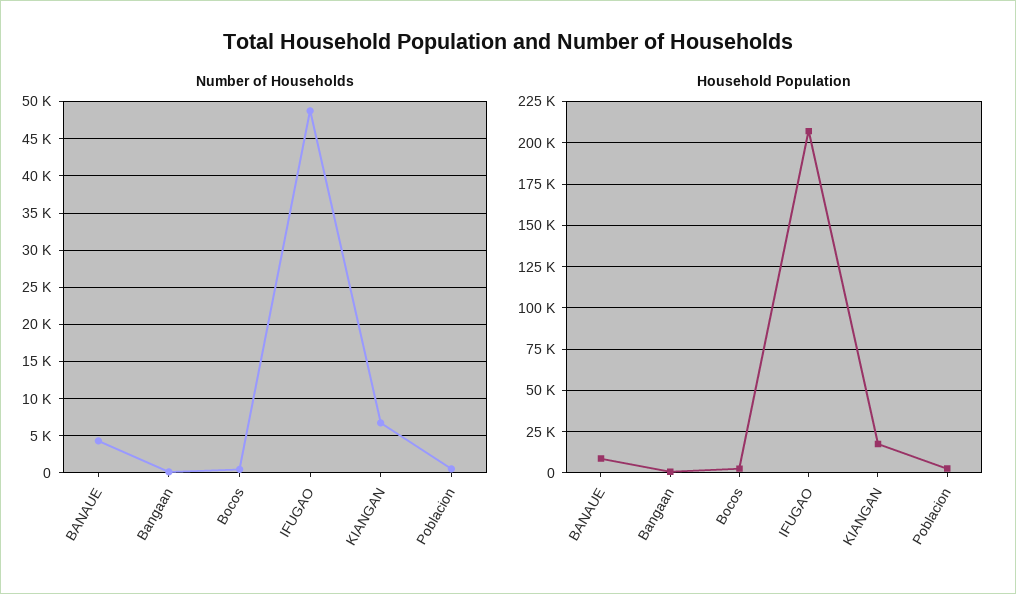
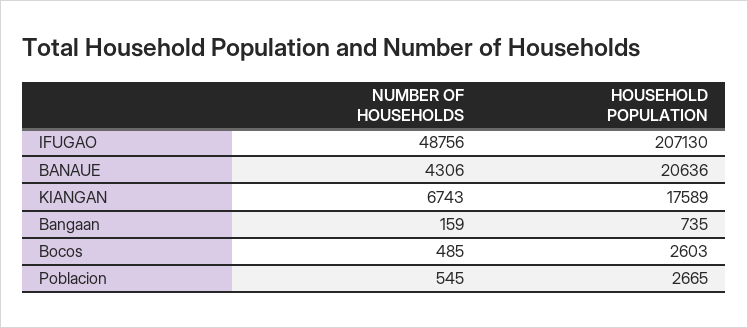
  {
    "Number of Households": {
      "BANAUE": 4306,
      "Bangaan": 159,
      "Bocos": 485,
      "IFUGAO": 48756,
      "KIANGAN": 6743,
      "Poblacion": 545
    },
    "Household Population": {
-     "BANAUE": 10000,
+     "BANAUE": 20636,
      "Bangaan": 735,
      "Bocos": 2603,
      "IFUGAO": 207130,
      "KIANGAN": 17589,
      "Poblacion": 2665
    }
  }

